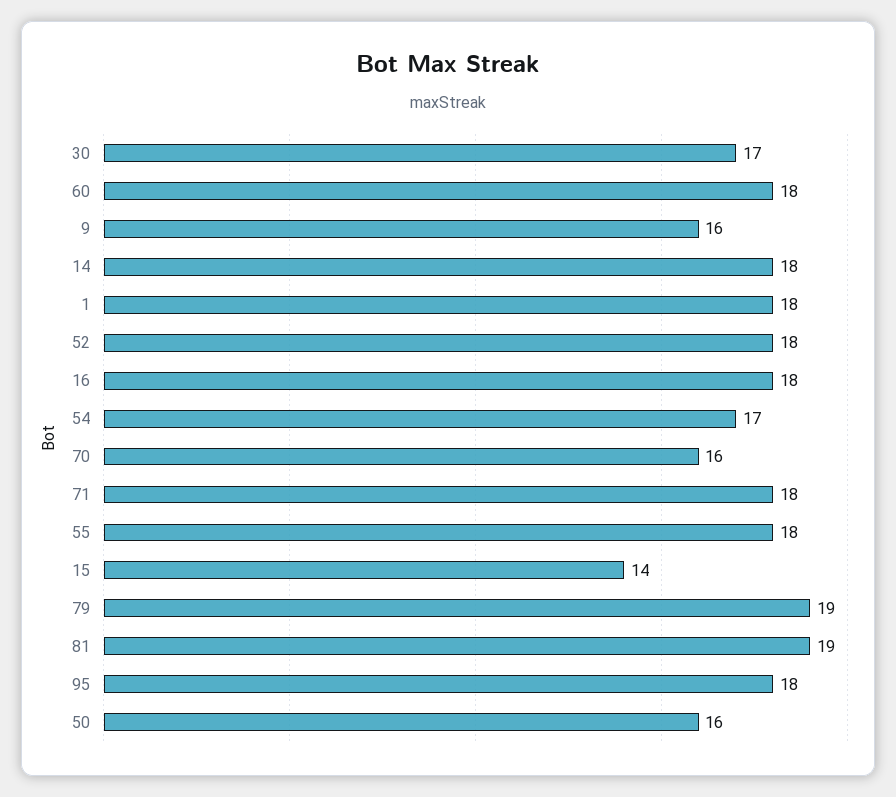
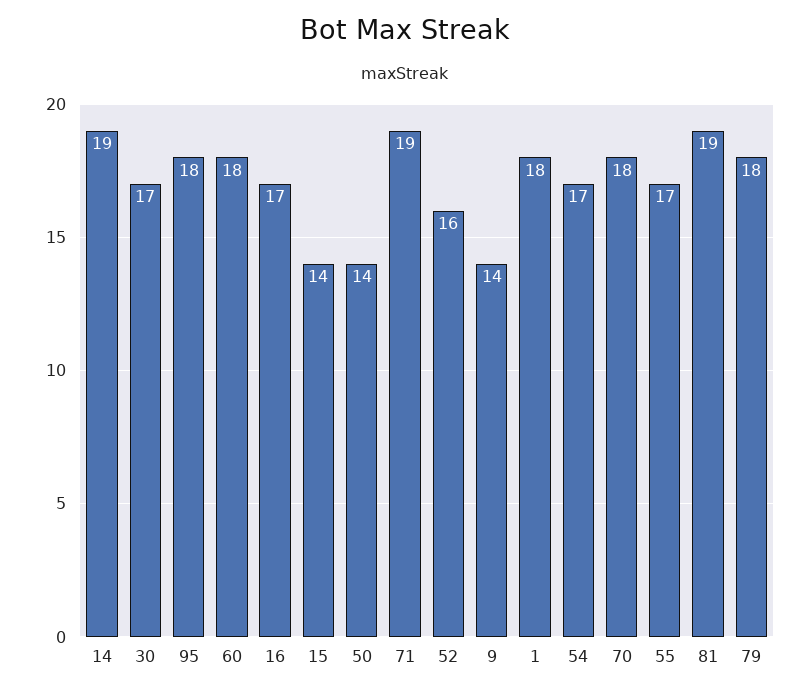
  {
    "30": 17,
    "60": 18,
-   "9": 16,
+   "9": 14,
-   "14": 18,
+   "14": 19,
    "1": 18,
-   "52": 18,
+   "52": 16,
-   "16": 18,
+   "16": 17,
    "54": 17,
-   "70": 16,
+   "70": 18,
-   "71": 18,
+   "71": 19,
-   "55": 18,
+   "55": 17,
    "15": 14,
-   "79": 19,
+   "79": 18,
    "81": 19,
    "95": 18,
-   "50": 16
+   "50": 14
  }

